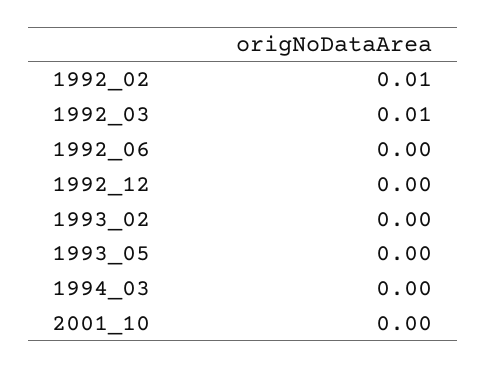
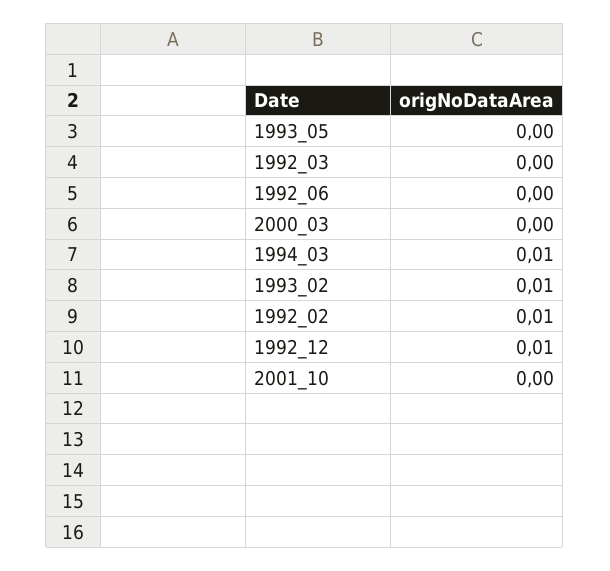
  {
    "1992_02": 0.01,
-   "1992_03": 0.01,
+   "1992_03": 0,
    "1992_06": 0,
-   "1992_12": 0,
+   "1992_12": 0.01,
-   "1993_02": 0,
+   "1993_02": 0.01,
    "1993_05": 0,
-   "1994_03": 0,
+   "1994_03": 0.01,
-   "2001_10": 0
+   "2001_10": 0,
+   "2000_03": 0
  }

